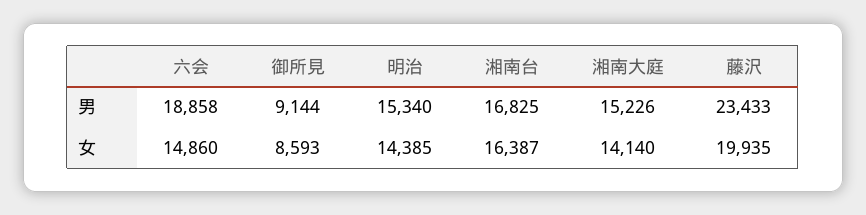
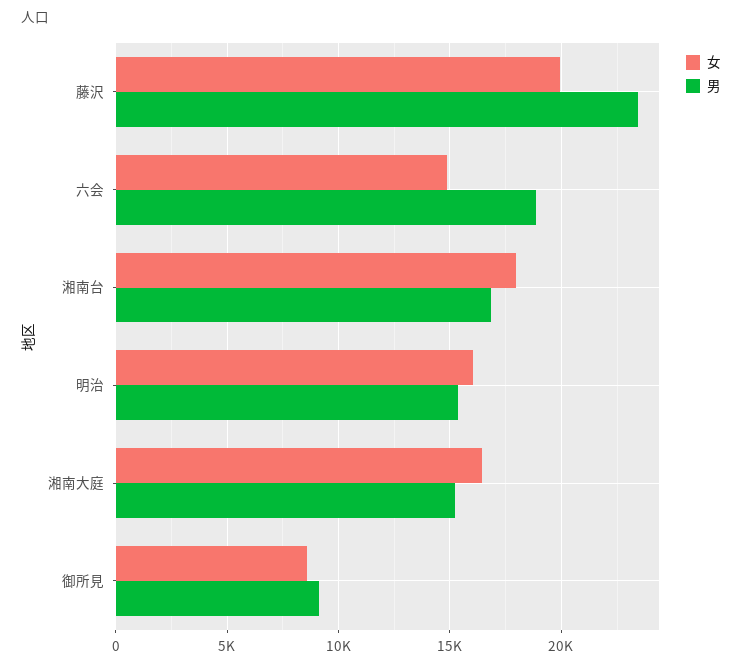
  {
    "男": {
      "六会": 18858,
      "御所見": 9144,
      "明治": 15340,
      "湘南台": 16825,
      "湘南大庭": 15226,
      "藤沢": 23433
    },
    "女": {
      "六会": 14860,
      "御所見": 8593,
-     "明治": 14385,
+     "明治": 16000,
-     "湘南台": 16387,
+     "湘南台": 18000,
-     "湘南大庭": 14140,
+     "湘南大庭": 16500,
      "藤沢": 19935
    }
  }

